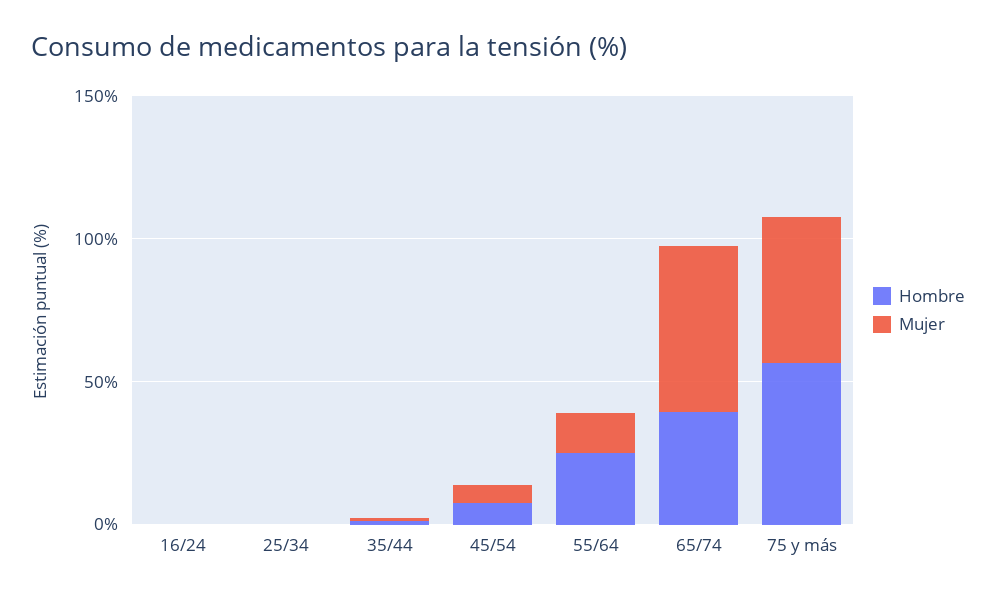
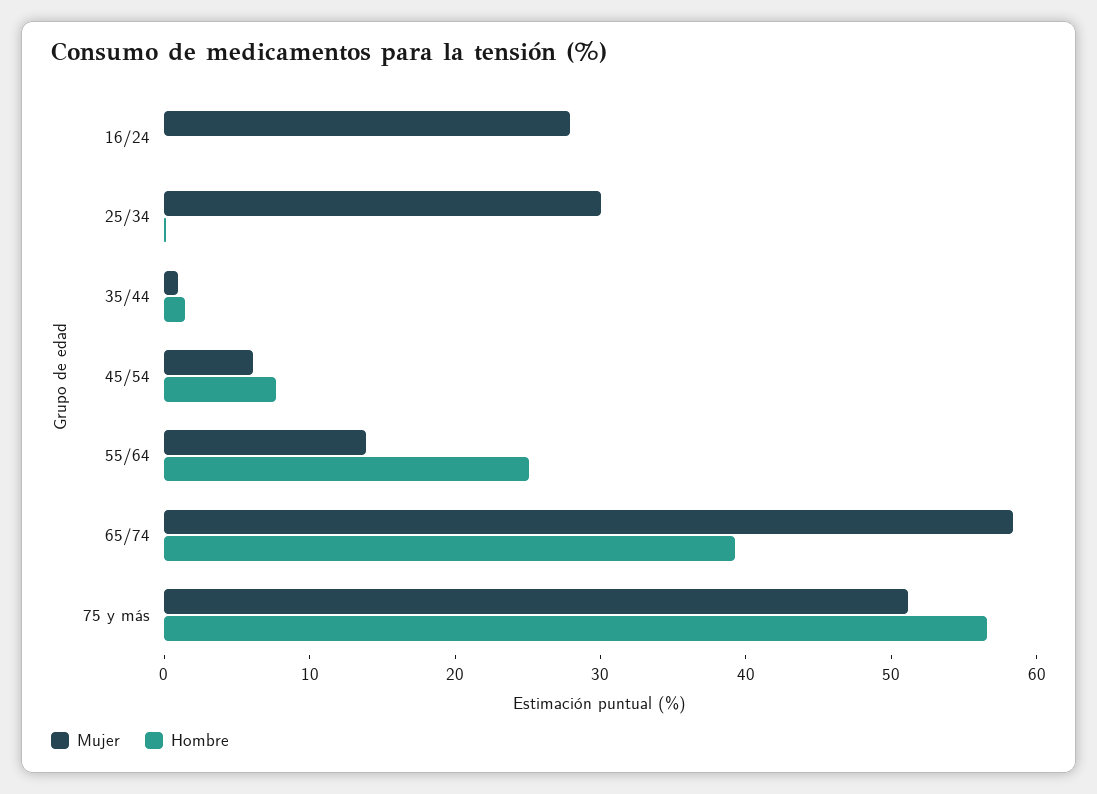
  {
    "Hombre": {
      "16/24": 0,
      "25/34": 0,
      "35/44": 2,
      "45/54": 8,
      "55/64": 26,
      "65/74": 40,
      "75 y más": 56
    },
    "Mujer": {
-     "16/24": 0,
+     "16/24": 28,
-     "25/34": 0,
+     "25/34": 30,
      "35/44": 0,
      "45/54": 6,
      "55/64": 14,
      "65/74": 58,
      "75 y más": 52
    }
  }

